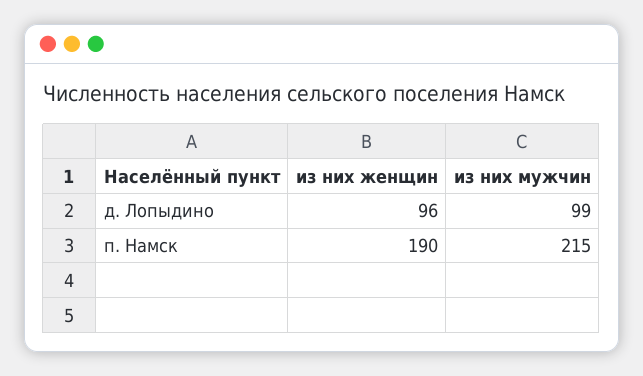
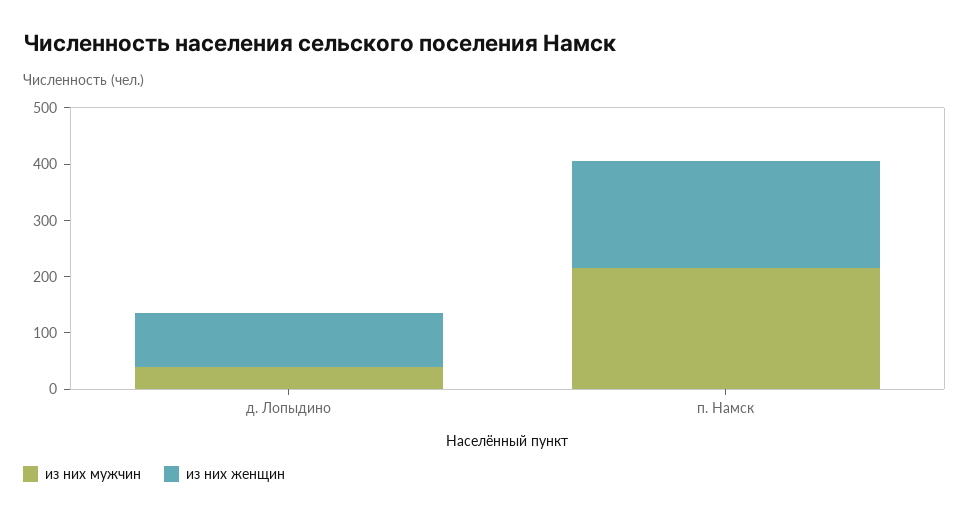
  {
    "из них женщин": {
      "д. Лопыдино": 96,
      "п. Намск": 190
    },
    "из них мужчин": {
-     "д. Лопыдино": 99,
+     "д. Лопыдино": 40,
      "п. Намск": 215
    }
  }

